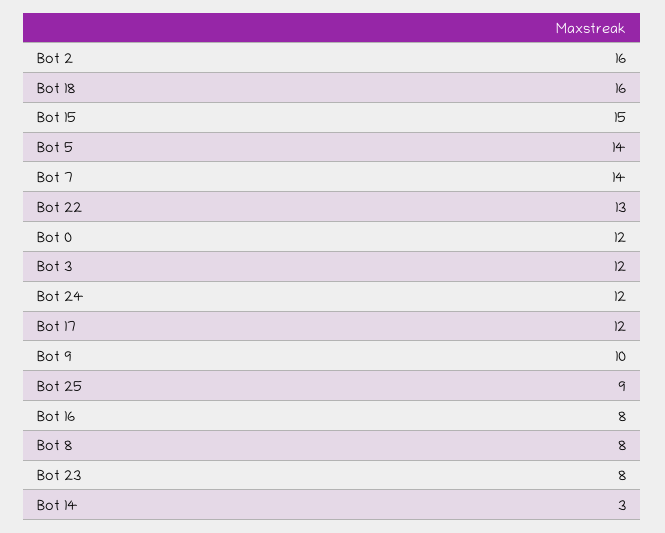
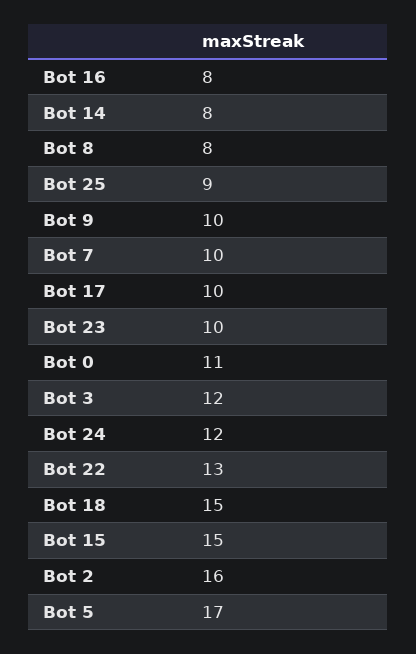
  {
    "Bot 2": 16,
-   "Bot 18": 16,
+   "Bot 18": 15,
    "Bot 15": 15,
-   "Bot 5": 14,
+   "Bot 5": 17,
-   "Bot 7": 14,
+   "Bot 7": 10,
    "Bot 22": 13,
-   "Bot 0": 12,
+   "Bot 0": 11,
    "Bot 3": 12,
    "Bot 24": 12,
-   "Bot 17": 12,
+   "Bot 17": 10,
    "Bot 9": 10,
    "Bot 25": 9,
    "Bot 16": 8,
    "Bot 8": 8,
-   "Bot 23": 8,
+   "Bot 23": 10,
-   "Bot 14": 3
+   "Bot 14": 8
  }

